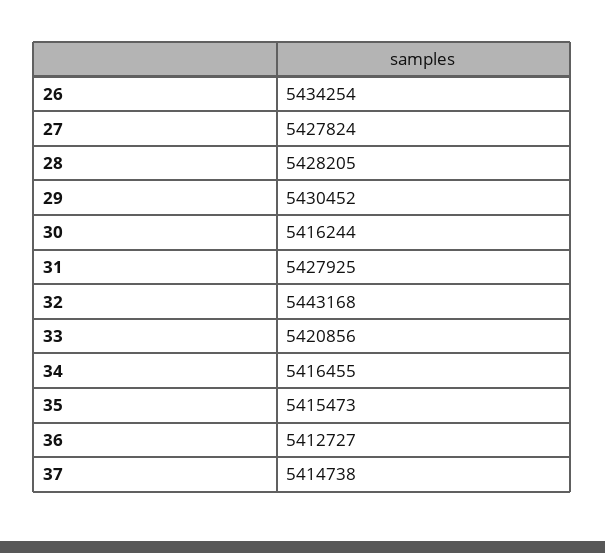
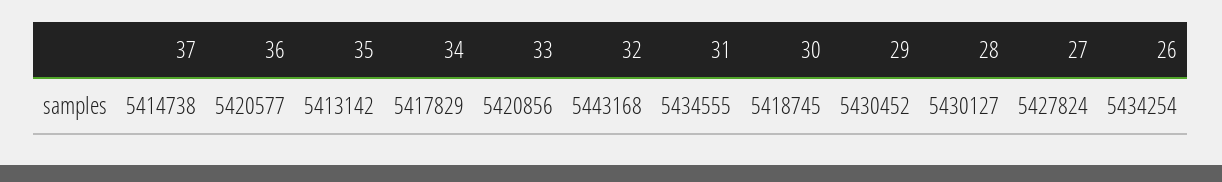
  {
    "26": 5434254,
    "27": 5427824,
-   "28": 5428205,
+   "28": 5430127,
    "29": 5430452,
-   "30": 5416244,
+   "30": 5418745,
-   "31": 5427925,
+   "31": 5434555,
    "32": 5443168,
    "33": 5420856,
-   "34": 5416455,
+   "34": 5417829,
-   "35": 5415473,
+   "35": 5413142,
-   "36": 5412727,
+   "36": 5420577,
    "37": 5414738
  }

